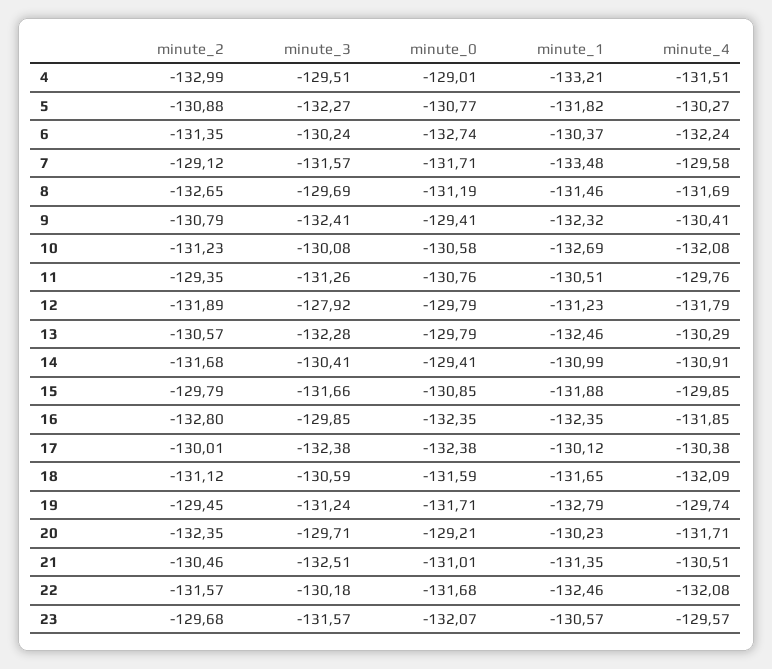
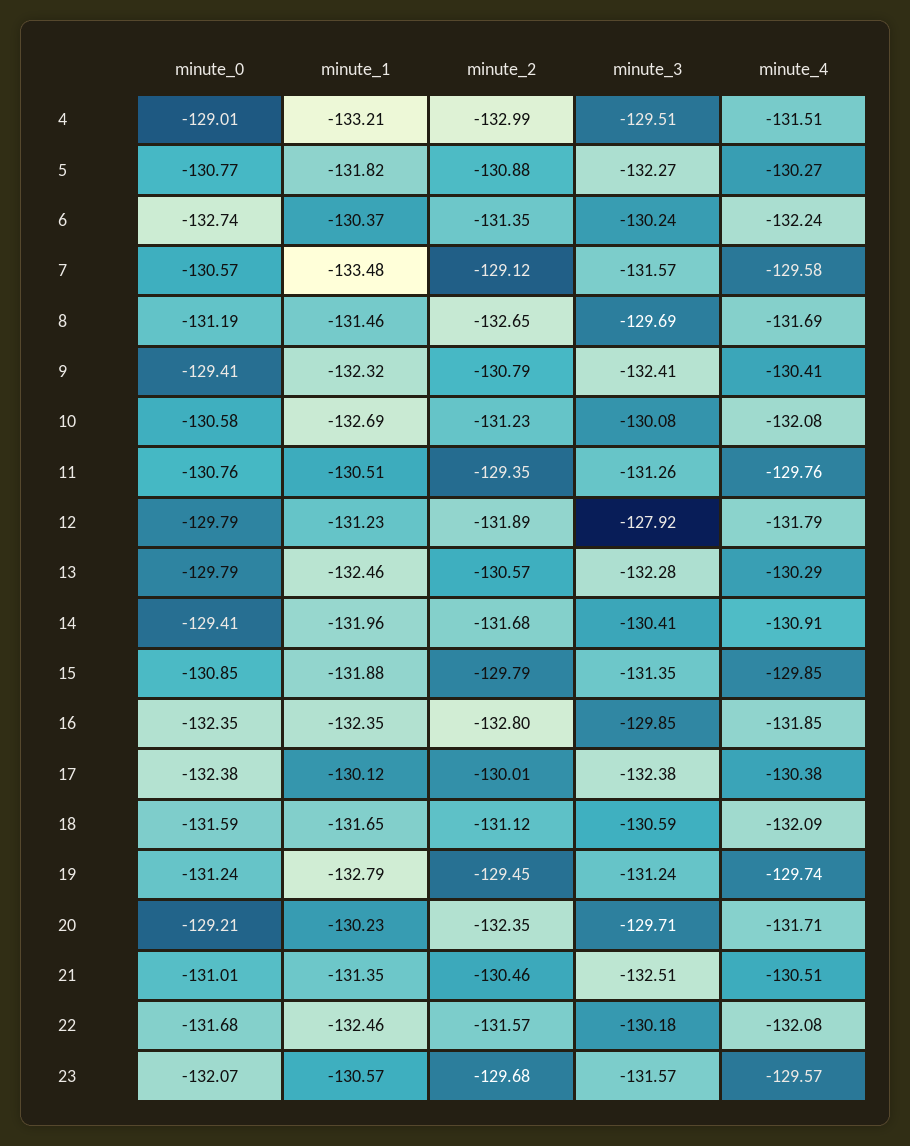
  {
    "minute_2": {
      "4": -132.99,
      "5": -130.88,
      "6": -131.35,
      "7": -129.12,
      "8": -132.65,
      "9": -130.79,
      "10": -131.23,
      "11": -129.35,
      "12": -131.89,
      "13": -130.57,
      "14": -131.68,
      "15": -129.79,
      "16": -132.8,
      "17": -130.01,
      "18": -131.12,
      "19": -129.45,
      "20": -132.35,
      "21": -130.46,
      "22": -131.57,
      "23": -129.68
    },
    "minute_3": {
      "4": -129.51,
      "5": -132.27,
      "6": -130.24,
      "7": -131.57,
      "8": -129.69,
      "9": -132.41,
      "10": -130.08,
      "11": -131.26,
      "12": -127.92,
      "13": -132.28,
      "14": -130.41,
-     "15": -131.66,
+     "15": -131.35,
      "16": -129.85,
      "17": -132.38,
      "18": -130.59,
      "19": -131.24,
      "20": -129.71,
      "21": -132.51,
      "22": -130.18,
      "23": -131.57
    },
    "minute_0": {
      "4": -129.01,
      "5": -130.77,
      "6": -132.74,
-     "7": -131.71,
+     "7": -130.57,
      "8": -131.19,
      "9": -129.41,
      "10": -130.58,
      "11": -130.76,
      "12": -129.79,
      "13": -129.79,
      "14": -129.41,
      "15": -130.85,
      "16": -132.35,
      "17": -132.38,
      "18": -131.59,
-     "19": -131.71,
+     "19": -131.24,
      "20": -129.21,
      "21": -131.01,
      "22": -131.68,
      "23": -132.07
    },
    "minute_1": {
      "4": -133.21,
      "5": -131.82,
      "6": -130.37,
      "7": -133.48,
      "8": -131.46,
      "9": -132.32,
      "10": -132.69,
      "11": -130.51,
      "12": -131.23,
      "13": -132.46,
-     "14": -130.99,
+     "14": -131.96,
      "15": -131.88,
      "16": -132.35,
      "17": -130.12,
      "18": -131.65,
      "19": -132.79,
      "20": -130.23,
      "21": -131.35,
      "22": -132.46,
      "23": -130.57
    },
    "minute_4": {
      "4": -131.51,
      "5": -130.27,
      "6": -132.24,
      "7": -129.58,
      "8": -131.69,
      "9": -130.41,
      "10": -132.08,
      "11": -129.76,
      "12": -131.79,
      "13": -130.29,
      "14": -130.91,
      "15": -129.85,
      "16": -131.85,
      "17": -130.38,
      "18": -132.09,
      "19": -129.74,
      "20": -131.71,
      "21": -130.51,
      "22": -132.08,
      "23": -129.57
    }
  }

